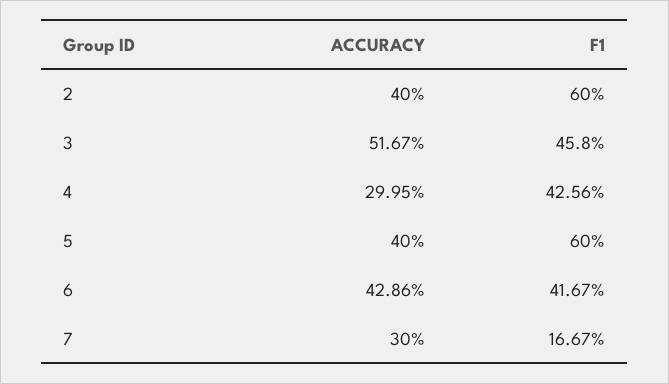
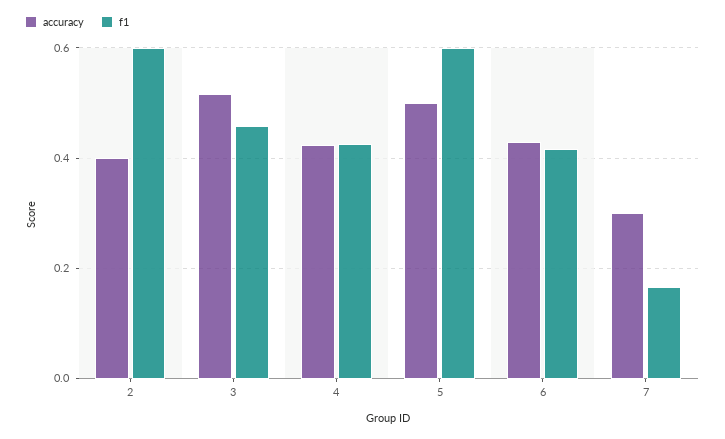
  {
    "ACCURACY": {
      "2": 0.4,
      "3": 0.5167,
-     "4": 0.2995,
+     "4": 0.42,
-     "5": 0.4,
+     "5": 0.5,
      "6": 0.4286,
      "7": 0.3
    },
    "F1": {
      "2": 0.6,
      "3": 0.458,
      "4": 0.4256,
      "5": 0.6,
      "6": 0.4167,
      "7": 0.1667
    }
  }

